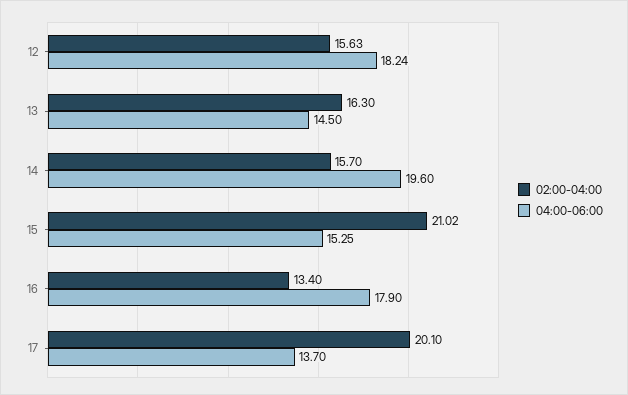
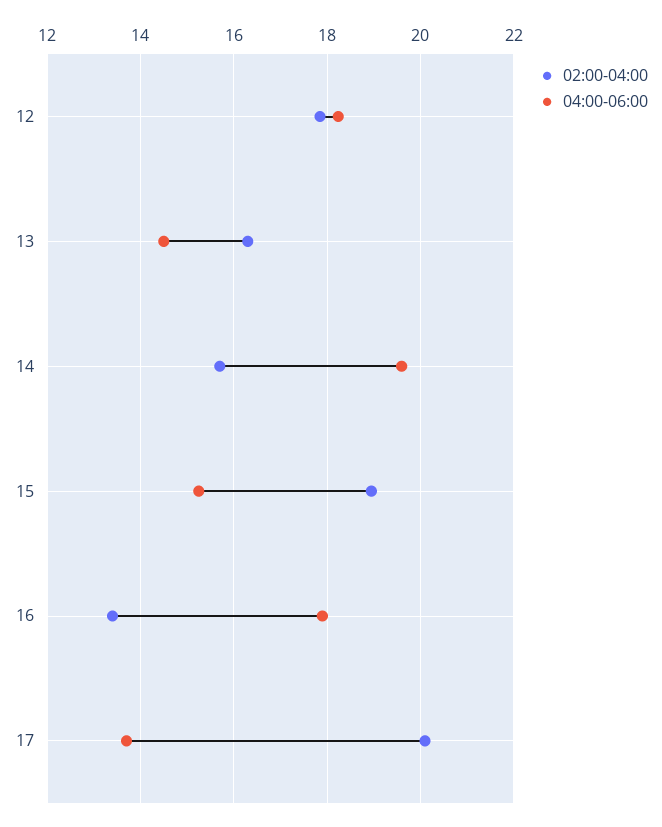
  {
    "02:00-04:00": {
-     "12": 15.63,
+     "12": 17.8,
      "13": 16.3,
      "14": 15.7,
-     "15": 21.02,
+     "15": 19,
      "16": 13.4,
      "17": 20.1
    },
    "04:00-06:00": {
      "12": 18.24,
      "13": 14.5,
      "14": 19.6,
      "15": 15.25,
      "16": 17.9,
      "17": 13.7
    }
  }

